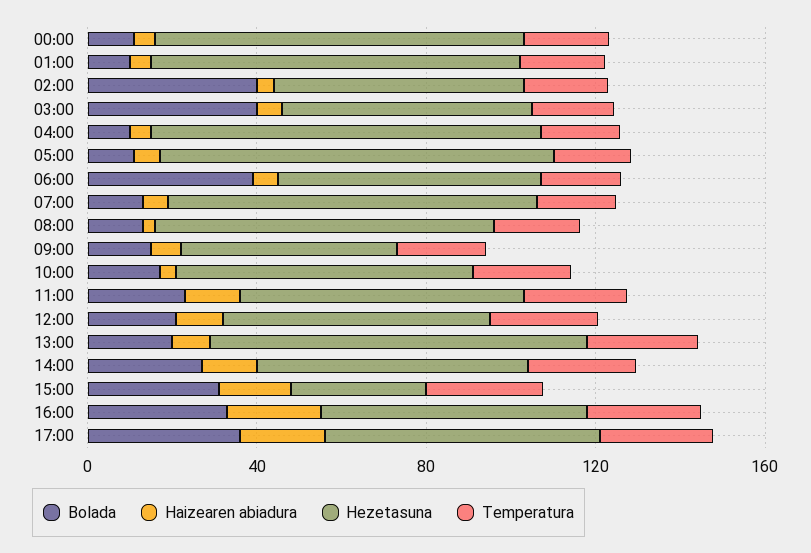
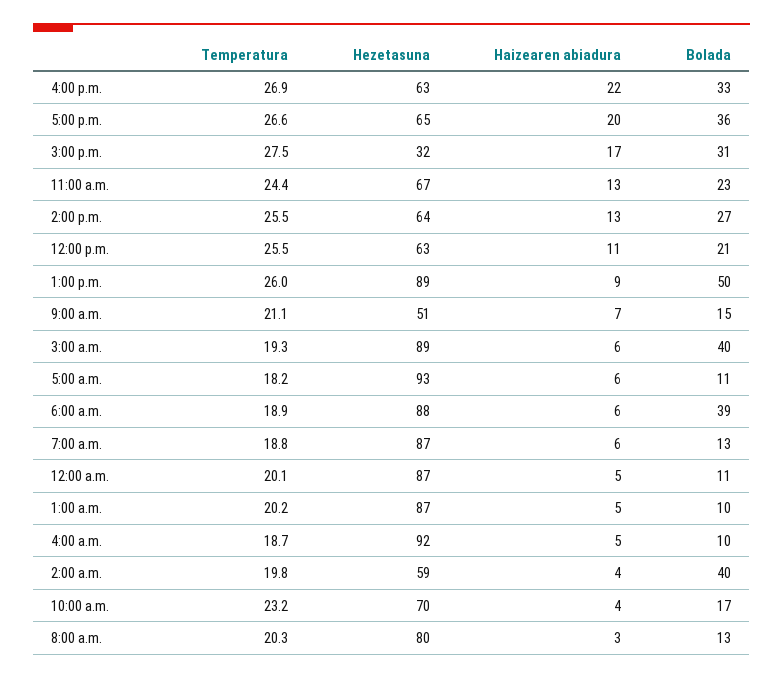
  {
    "Bolada": {
      "00:00": 11,
      "01:00": 10,
      "02:00": 40,
      "03:00": 40,
      "04:00": 10,
      "05:00": 11,
      "06:00": 39,
      "07:00": 13,
      "08:00": 13,
      "09:00": 15,
      "10:00": 17,
      "11:00": 23,
      "12:00": 21,
-     "13:00": 20,
+     "13:00": 50,
      "14:00": 27,
      "15:00": 31,
      "16:00": 33,
      "17:00": 36
    },
    "Haizearen abiadura": {
      "00:00": 5,
      "01:00": 5,
      "02:00": 4,
      "03:00": 6,
      "04:00": 5,
      "05:00": 6,
      "06:00": 6,
      "07:00": 6,
      "08:00": 3,
      "09:00": 7,
      "10:00": 4,
      "11:00": 13,
      "12:00": 11,
      "13:00": 9,
      "14:00": 13,
      "15:00": 17,
      "16:00": 22,
      "17:00": 20
    },
    "Hezetasuna": {
      "00:00": 87,
      "01:00": 87,
      "02:00": 59,
-     "03:00": 60,
+     "03:00": 89,
      "04:00": 92,
      "05:00": 93,
-     "06:00": 60,
+     "06:00": 88,
      "07:00": 87,
      "08:00": 80,
      "09:00": 51,
      "10:00": 70,
      "11:00": 67,
      "12:00": 63,
      "13:00": 89,
      "14:00": 64,
      "15:00": 32,
      "16:00": 63,
      "17:00": 65
    },
    "Temperatura": {
      "00:00": 20.1,
      "01:00": 20.2,
      "02:00": 19.8,
      "03:00": 19.3,
      "04:00": 18.7,
      "05:00": 18.2,
      "06:00": 18.9,
      "07:00": 18.8,
      "08:00": 20.3,
      "09:00": 21.1,
      "10:00": 23.2,
      "11:00": 24.4,
      "12:00": 25.5,
      "13:00": 26,
      "14:00": 25.5,
      "15:00": 27.5,
      "16:00": 26.9,
      "17:00": 26.6
    }
  }

